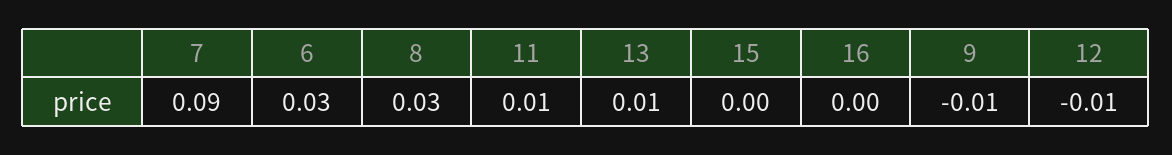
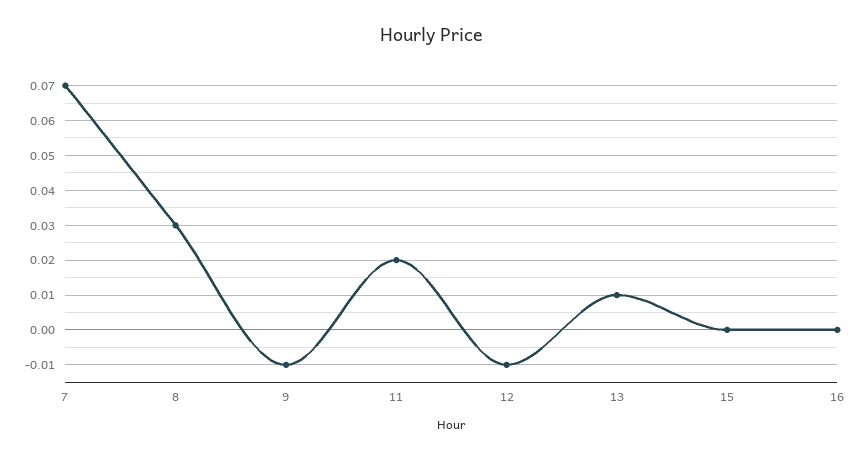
  {
-   "7": 0.09,
+   "7": 0.07,
-   "6": 0.03,
    "8": 0.03,
-   "11": 0.01,
+   "11": 0.02,
    "13": 0.01,
    "15": 0,
    "16": 0,
    "9": -0.01,
    "12": -0.01
  }

